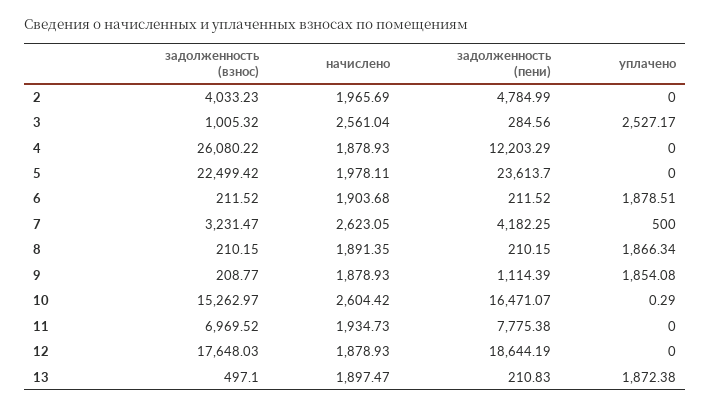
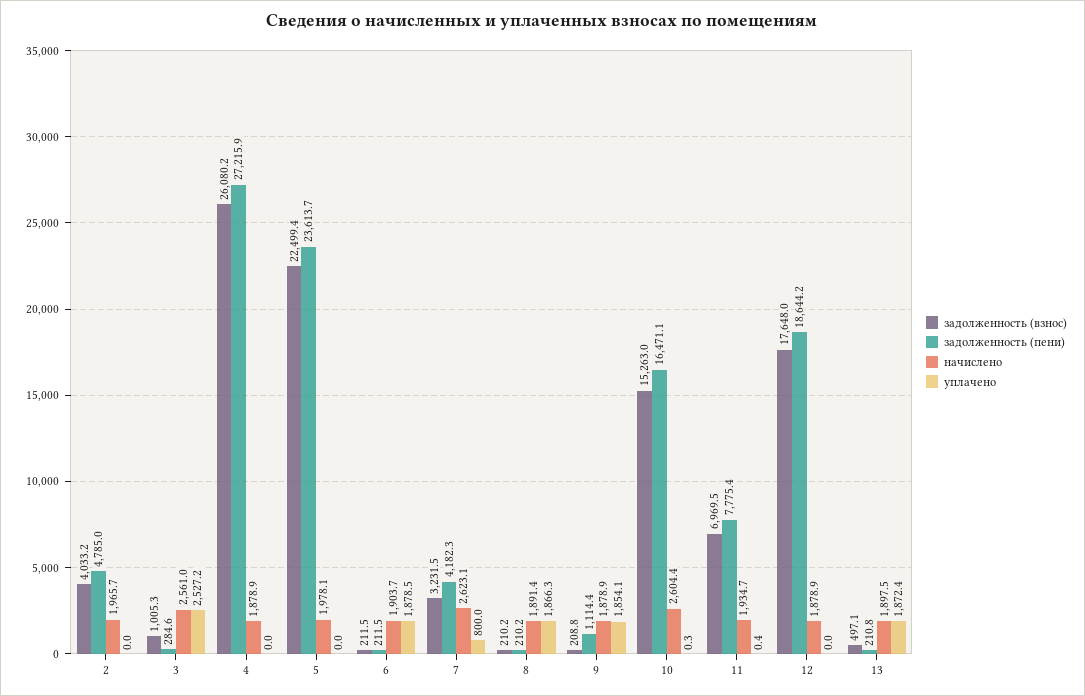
  {
    "задолженность (взнос)": {
      "2": 4033.23,
      "3": 1005.32,
      "4": 26080.22,
      "5": 22499.42,
      "6": 211.52,
      "7": 3231.47,
      "8": 210.15,
      "9": 208.77,
      "10": 15262.97,
      "11": 6969.52,
      "12": 17648.03,
      "13": 497.1
    },
    "начислено": {
      "2": 1965.69,
      "3": 2561.04,
      "4": 1878.93,
      "5": 1978.11,
      "6": 1903.68,
      "7": 2623.05,
      "8": 1891.35,
      "9": 1878.93,
      "10": 2604.42,
      "11": 1934.73,
      "12": 1878.93,
      "13": 1897.47
    },
    "задолженность (пени)": {
      "2": 4784.99,
      "3": 284.56,
-     "4": 12203.29,
+     "4": 27215.9,
      "5": 23613.7,
      "6": 211.52,
      "7": 4182.25,
      "8": 210.15,
      "9": 1114.39,
      "10": 16471.07,
      "11": 7775.38,
      "12": 18644.19,
      "13": 210.83
    },
    "уплачено": {
      "2": 0,
      "3": 2527.17,
      "4": 0,
      "5": 0,
      "6": 1878.51,
-     "7": 500,
+     "7": 800,
      "8": 1866.34,
      "9": 1854.08,
      "10": 0.29,
-     "11": 0,
+     "11": 0.4,
      "12": 0,
      "13": 1872.38
    }
  }

